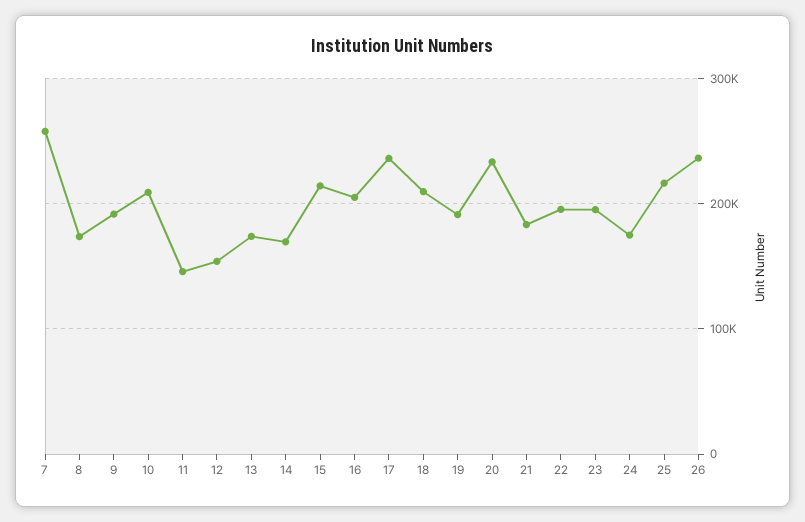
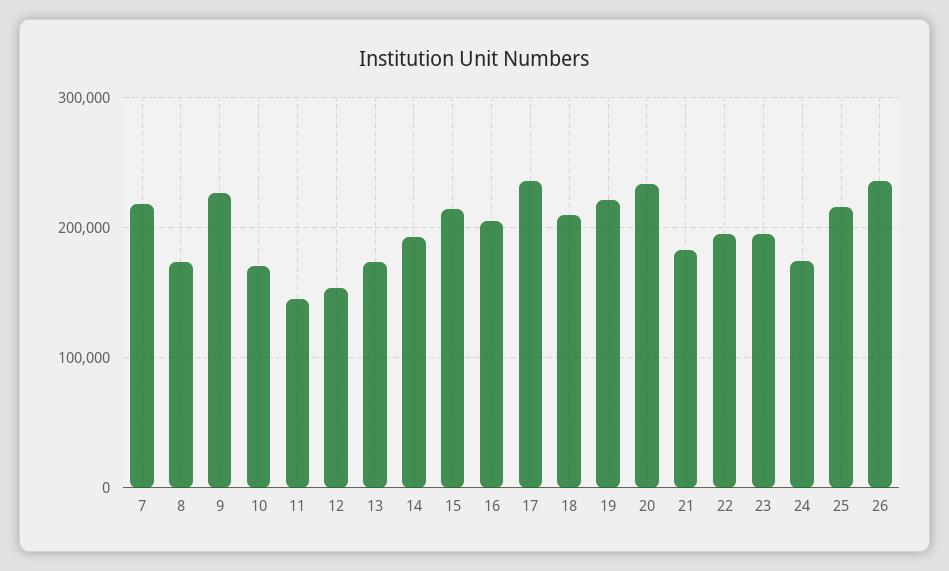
  {
-   "7": 260000,
+   "7": 220000,
    "8": 170000,
-   "9": 190000,
+   "9": 230000,
-   "10": 210000,
+   "10": 170000,
    "11": 150000,
    "12": 150000,
    "13": 170000,
-   "14": 170000,
+   "14": 190000,
    "15": 210000,
    "16": 200000,
    "17": 240000,
    "18": 210000,
-   "19": 190000,
+   "19": 220000,
    "20": 230000,
    "21": 180000,
    "22": 200000,
    "23": 200000,
    "24": 170000,
    "25": 220000,
    "26": 240000
  }

